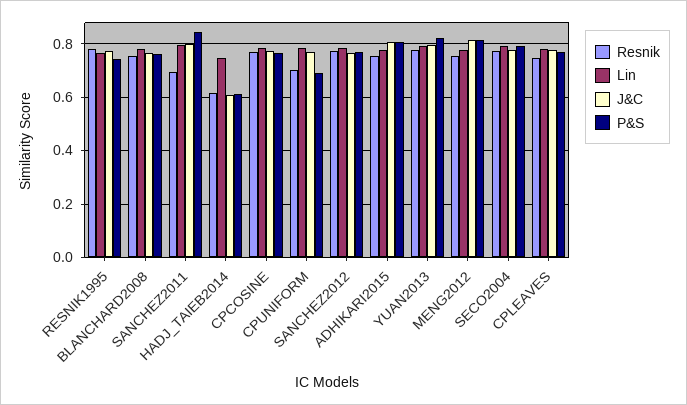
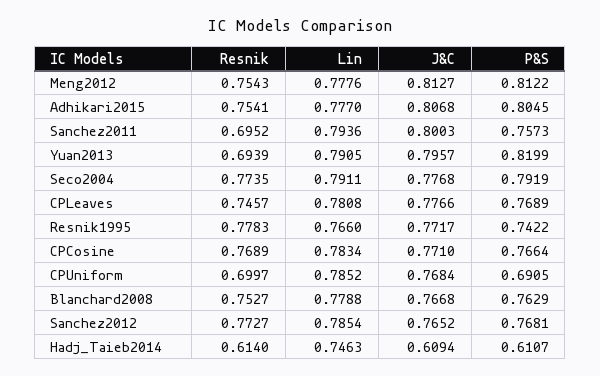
  {
    "Resnik": {
      "RESNIK1995": 0.7783,
      "BLANCHARD2008": 0.7527,
      "SANCHEZ2011": 0.6952,
      "HADJ_TAIEB2014": 0.614,
      "CPCOSINE": 0.7689,
      "CPUNIFORM": 0.6997,
      "SANCHEZ2012": 0.7727,
      "ADHIKARI2015": 0.7541,
-     "YUAN2013": 0.775,
+     "YUAN2013": 0.6939,
      "MENG2012": 0.7543,
      "SECO2004": 0.7735,
      "CPLEAVES": 0.7457
    },
    "Lin": {
      "RESNIK1995": 0.766,
      "BLANCHARD2008": 0.7788,
      "SANCHEZ2011": 0.7936,
      "HADJ_TAIEB2014": 0.7463,
      "CPCOSINE": 0.7834,
      "CPUNIFORM": 0.7852,
      "SANCHEZ2012": 0.7854,
      "ADHIKARI2015": 0.777,
      "YUAN2013": 0.7905,
      "MENG2012": 0.7776,
      "SECO2004": 0.7911,
      "CPLEAVES": 0.7808
    },
    "J&C": {
      "RESNIK1995": 0.7717,
      "BLANCHARD2008": 0.7668,
      "SANCHEZ2011": 0.8003,
      "HADJ_TAIEB2014": 0.6094,
      "CPCOSINE": 0.771,
      "CPUNIFORM": 0.7684,
      "SANCHEZ2012": 0.7652,
      "ADHIKARI2015": 0.8068,
      "YUAN2013": 0.7957,
      "MENG2012": 0.8127,
      "SECO2004": 0.7768,
      "CPLEAVES": 0.7766
    },
    "P&S": {
      "RESNIK1995": 0.7422,
      "BLANCHARD2008": 0.7629,
-     "SANCHEZ2011": 0.85,
+     "SANCHEZ2011": 0.7573,
      "HADJ_TAIEB2014": 0.6107,
      "CPCOSINE": 0.7664,
      "CPUNIFORM": 0.6905,
      "SANCHEZ2012": 0.7681,
      "ADHIKARI2015": 0.8045,
      "YUAN2013": 0.8199,
      "MENG2012": 0.8122,
      "SECO2004": 0.7919,
      "CPLEAVES": 0.7689
    }
  }

